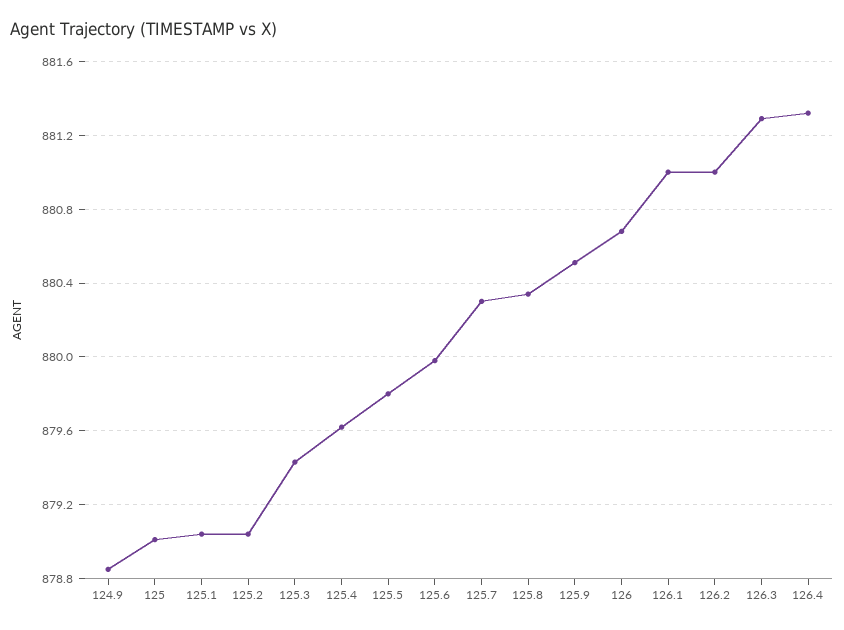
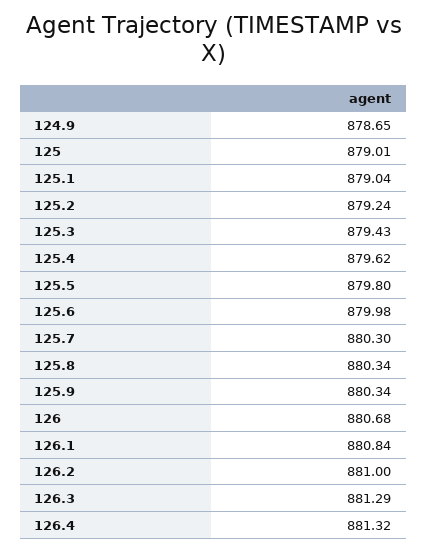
  {
-   "124.9": 878.85,
+   "124.9": 878.65,
    "125": 879.01,
    "125.1": 879.04,
-   "125.2": 879.05,
+   "125.2": 879.24,
    "125.3": 879.43,
    "125.4": 879.62,
    "125.5": 879.8,
    "125.6": 879.98,
    "125.7": 880.3,
    "125.8": 880.34,
-   "125.9": 880.5,
+   "125.9": 880.34,
    "126": 880.68,
-   "126.1": 881,
+   "126.1": 880.84,
    "126.2": 881,
    "126.3": 881.29,
    "126.4": 881.32
  }

